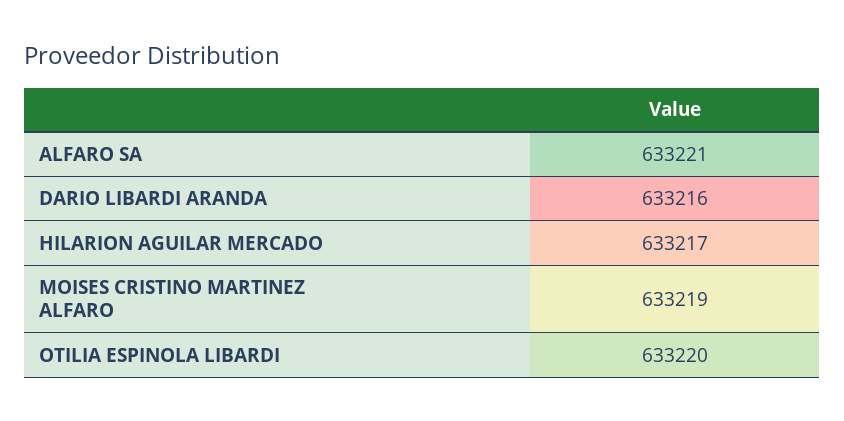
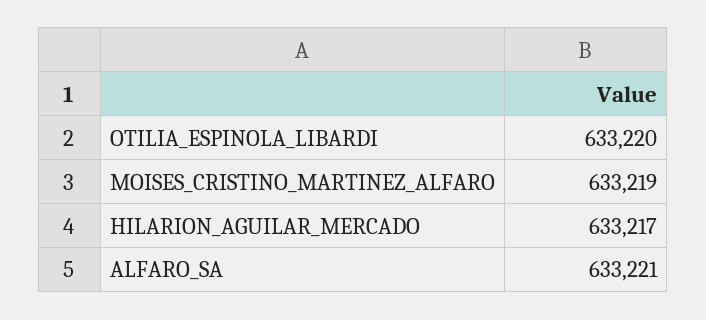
  {
    "ALFARO SA": 633221,
-   "DARIO LIBARDI ARANDA": 633216,
    "HILARION AGUILAR MERCADO": 633217,
    "MOISES CRISTINO MARTINEZ ALFARO": 633219,
    "OTILIA ESPINOLA LIBARDI": 633220
  }

